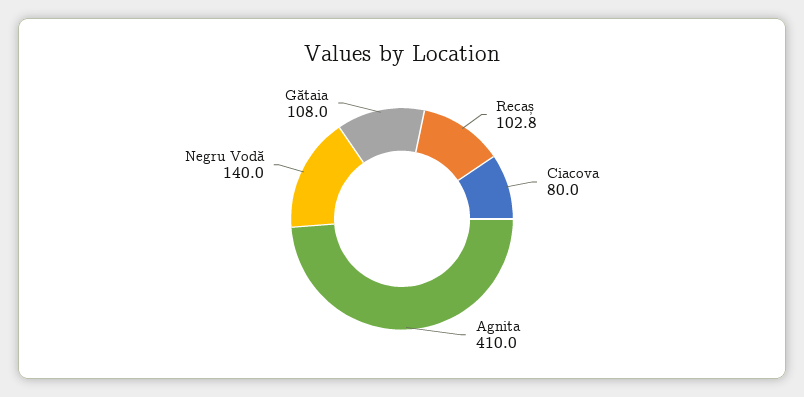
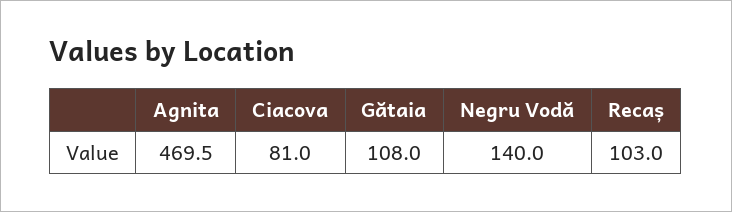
  {
-   "Recaș": 102.8,
+   "Recaș": 103,
-   "Ciacova": 80,
+   "Ciacova": 81,
-   "Agnita": 410,
+   "Agnita": 469.5,
    "Negru Vodă": 140,
    "Gătaia": 108
  }

